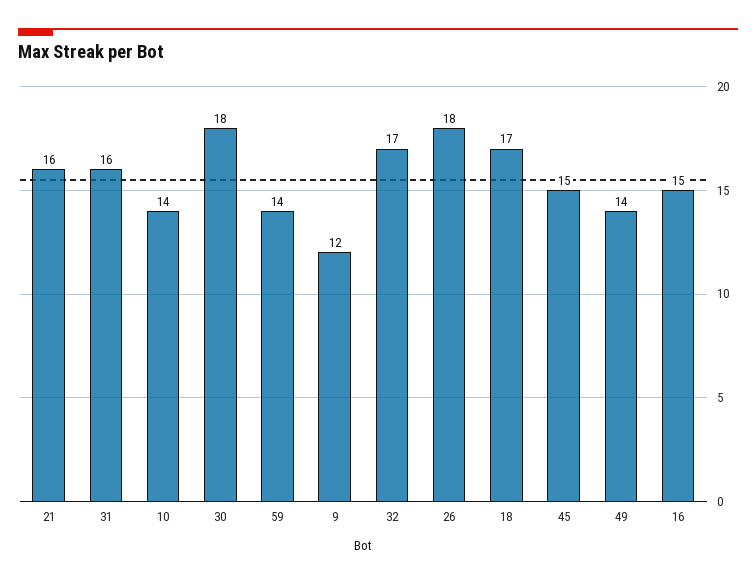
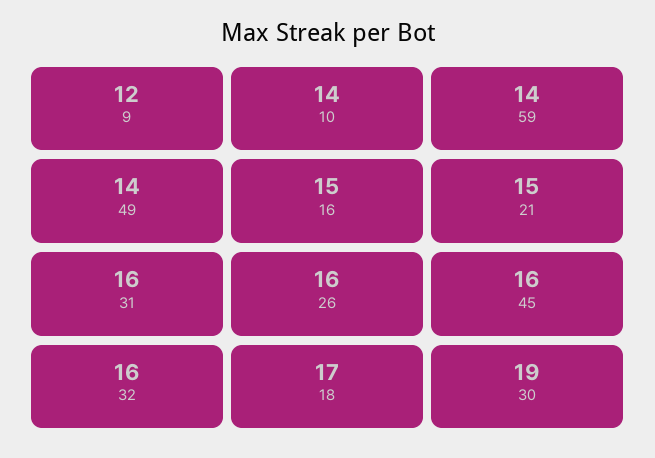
  {
-   "21": 16,
+   "21": 15,
    "31": 16,
    "10": 14,
-   "30": 18,
+   "30": 19,
    "59": 14,
    "9": 12,
-   "32": 17,
+   "32": 16,
-   "26": 18,
+   "26": 16,
    "18": 17,
-   "45": 15,
+   "45": 16,
    "49": 14,
    "16": 15
  }

